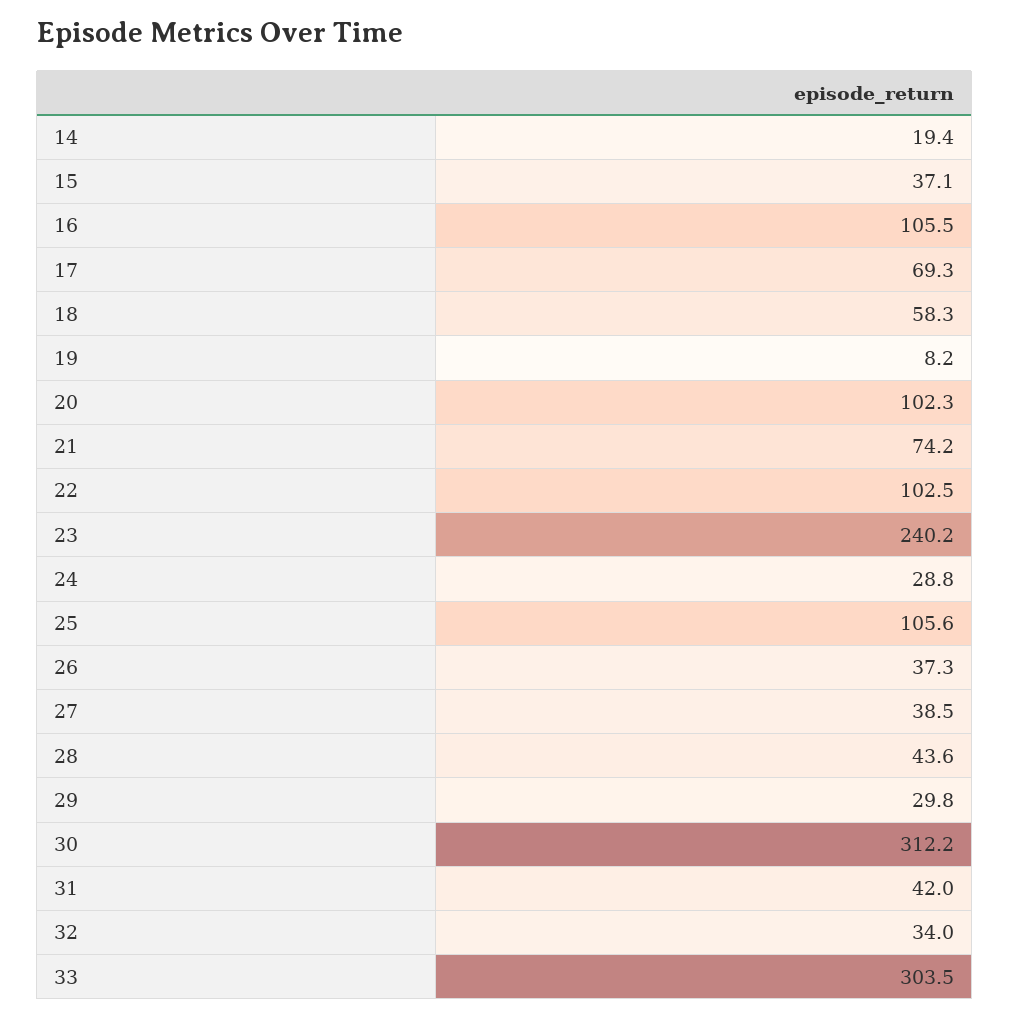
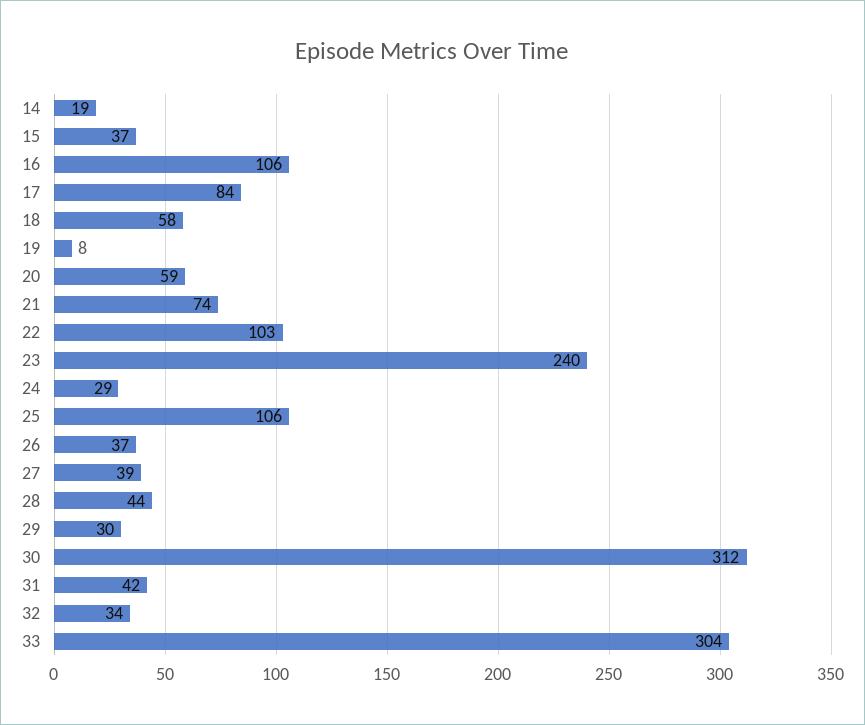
  {
    "14": 19.4,
    "15": 37.1,
    "16": 105.5,
-   "17": 69.3,
+   "17": 84,
    "18": 58.3,
    "19": 8.2,
-   "20": 102.3,
+   "20": 59,
    "21": 74.2,
    "22": 102.5,
    "23": 240.2,
    "24": 28.8,
    "25": 105.6,
    "26": 37.3,
    "27": 38.5,
    "28": 43.6,
    "29": 29.8,
    "30": 312.2,
    "31": 42,
    "32": 34,
    "33": 303.5
  }

